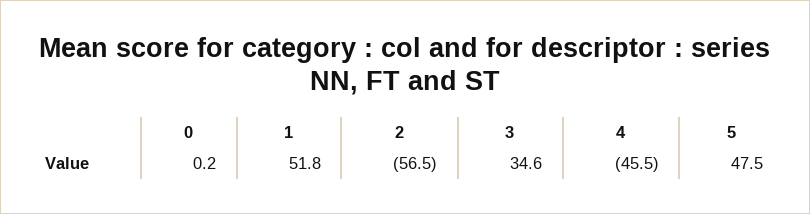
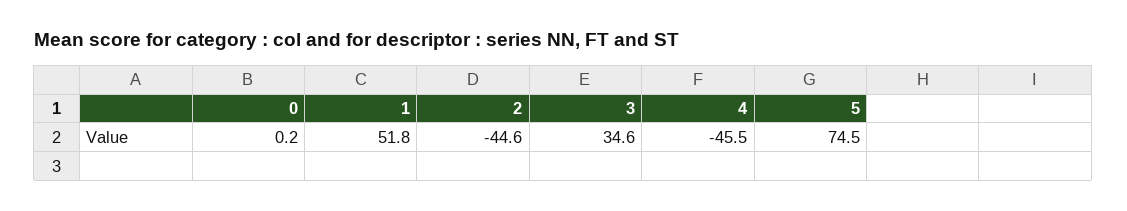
  {
    "0": 0.2,
    "1": 51.8,
-   "2": -56.5,
+   "2": -44.6,
    "3": 34.6,
    "4": -45.5,
-   "5": 47.5
+   "5": 74.5
  }

